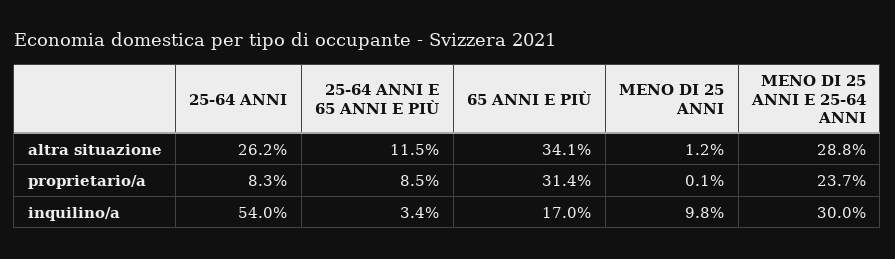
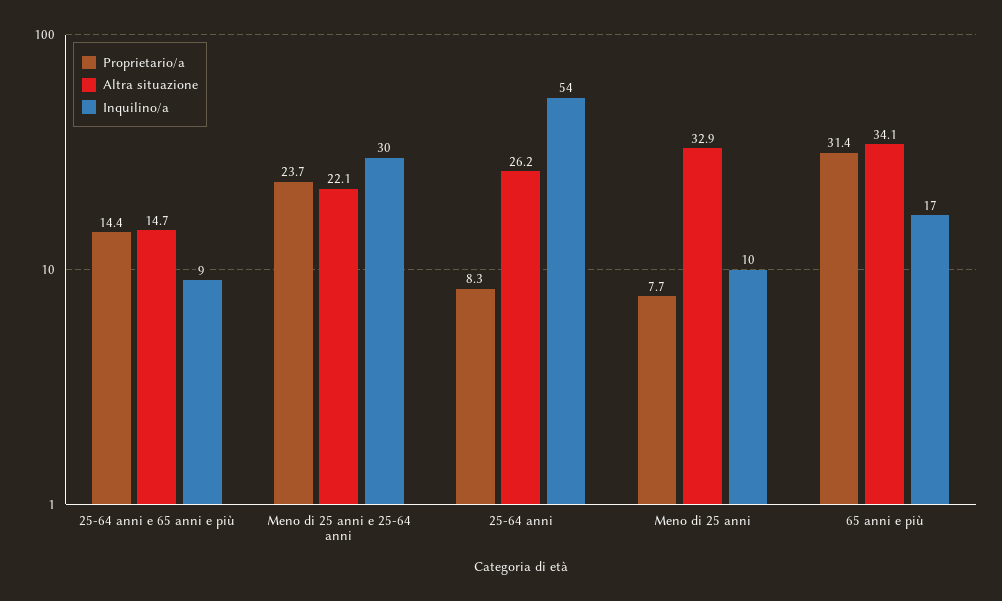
  {
    "altra situazione": {
      "25-64 ANNI": 26.2,
-     "25-64 ANNI E 65 ANNI E PIÙ": 11.5,
+     "25-64 ANNI E 65 ANNI E PIÙ": 14.7,
      "65 ANNI E PIÙ": 34.1,
-     "MENO DI 25 ANNI": 1.2,
+     "MENO DI 25 ANNI": 32.9,
-     "MENO DI 25 ANNI E 25-64 ANNI": 28.8
+     "MENO DI 25 ANNI E 25-64 ANNI": 22.1
    },
    "proprietario/a": {
      "25-64 ANNI": 8.3,
-     "25-64 ANNI E 65 ANNI E PIÙ": 8.5,
+     "25-64 ANNI E 65 ANNI E PIÙ": 14.4,
      "65 ANNI E PIÙ": 31.4,
-     "MENO DI 25 ANNI": 0.1,
+     "MENO DI 25 ANNI": 7.7,
      "MENO DI 25 ANNI E 25-64 ANNI": 23.7
    },
    "inquilino/a": {
      "25-64 ANNI": 54,
-     "25-64 ANNI E 65 ANNI E PIÙ": 3.4,
+     "25-64 ANNI E 65 ANNI E PIÙ": 9,
      "65 ANNI E PIÙ": 17,
      "MENO DI 25 ANNI": 9.8,
      "MENO DI 25 ANNI E 25-64 ANNI": 30
    }
  }

